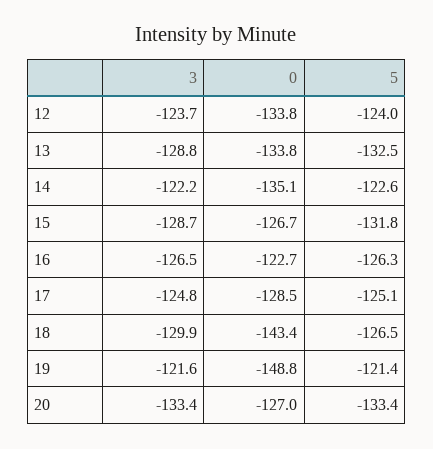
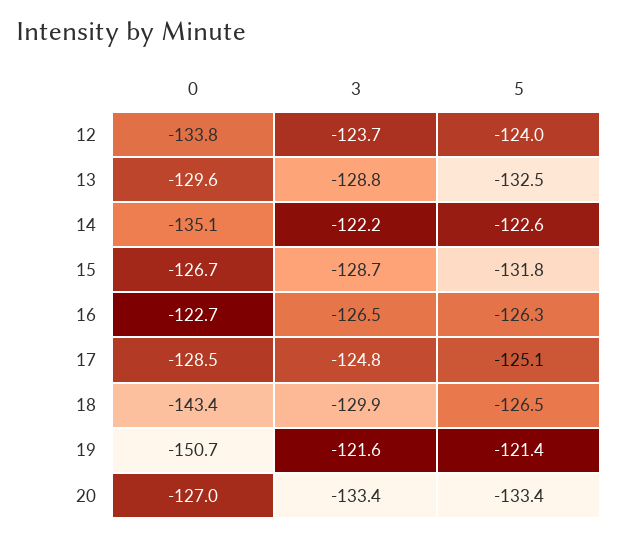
  {
    "3": {
      "12": -123.7,
      "13": -128.8,
      "14": -122.2,
      "15": -128.7,
      "16": -126.5,
      "17": -124.8,
      "18": -129.9,
      "19": -121.6,
      "20": -133.4
    },
    "0": {
      "12": -133.8,
-     "13": -133.8,
+     "13": -129.6,
      "14": -135.1,
      "15": -126.7,
      "16": -122.7,
      "17": -128.5,
      "18": -143.4,
-     "19": -148.8,
+     "19": -150.7,
      "20": -127
    },
    "5": {
      "12": -124,
      "13": -132.5,
      "14": -122.6,
      "15": -131.8,
      "16": -126.3,
      "17": -125.1,
      "18": -126.5,
      "19": -121.4,
      "20": -133.4
    }
  }

